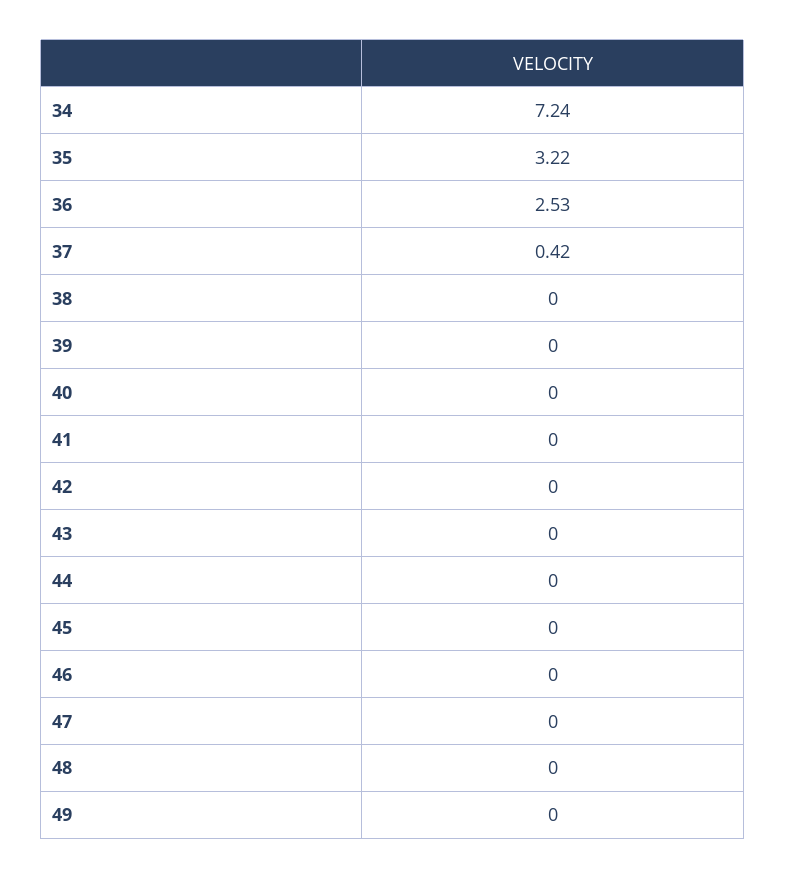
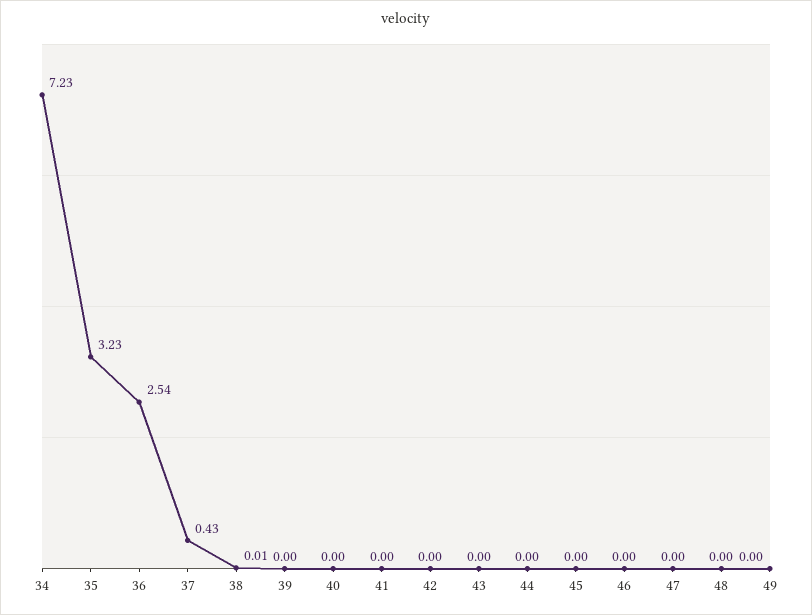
  {
-   "34": 7.24,
+   "34": 7.23,
-   "35": 3.22,
+   "35": 3.23,
-   "36": 2.53,
+   "36": 2.54,
-   "37": 0.42,
+   "37": 0.43,
-   "38": 0,
+   "38": 0.01,
    "39": 0,
    "40": 0,
    "41": 0,
    "42": 0,
    "43": 0,
    "44": 0,
    "45": 0,
    "46": 0,
    "47": 0,
    "48": 0,
    "49": 0
  }

